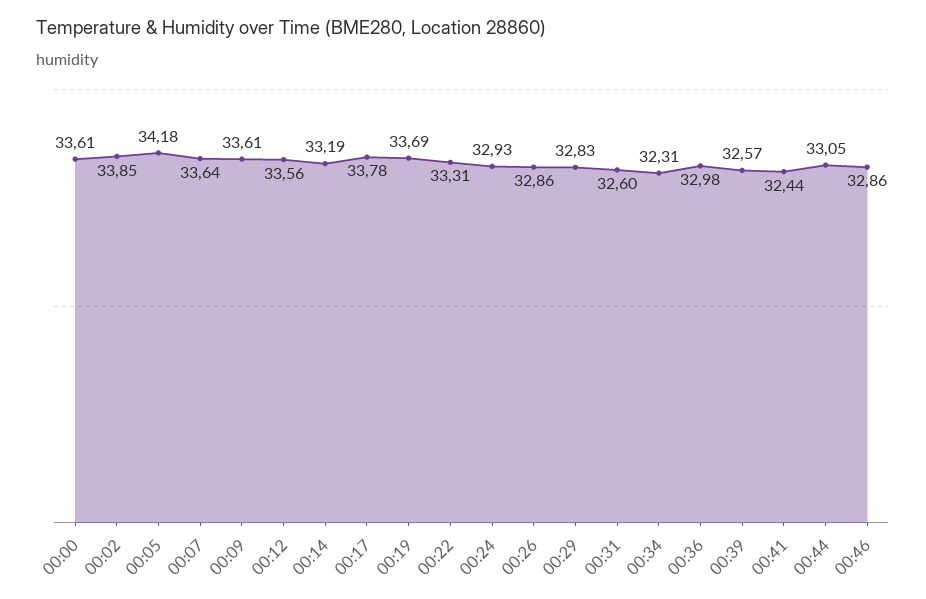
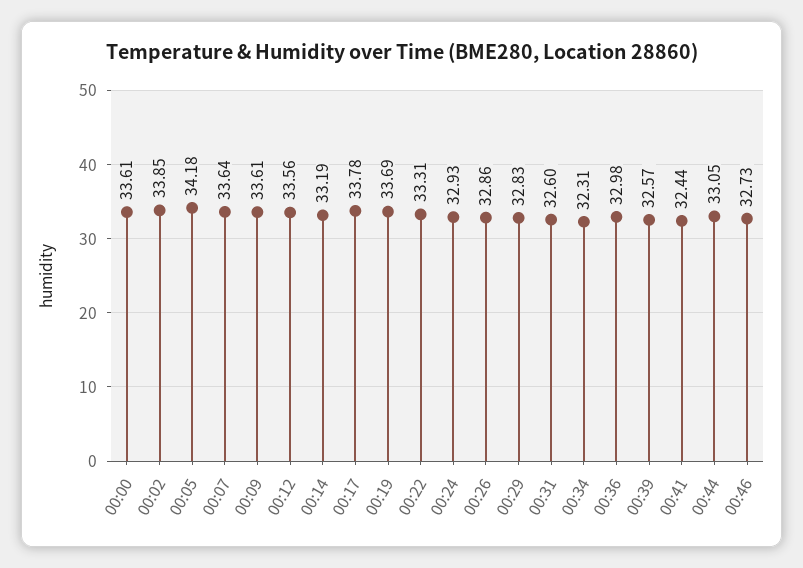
  {
    "00:00": 33.61,
    "00:02": 33.85,
    "00:05": 34.18,
    "00:07": 33.64,
    "00:09": 33.61,
    "00:12": 33.56,
    "00:14": 33.19,
    "00:17": 33.78,
    "00:19": 33.69,
    "00:22": 33.31,
    "00:24": 32.93,
    "00:26": 32.86,
    "00:29": 32.83,
    "00:31": 32.6,
    "00:34": 32.31,
    "00:36": 32.98,
    "00:39": 32.57,
    "00:41": 32.44,
    "00:44": 33.05,
-   "00:46": 32.86
+   "00:46": 32.73
  }

